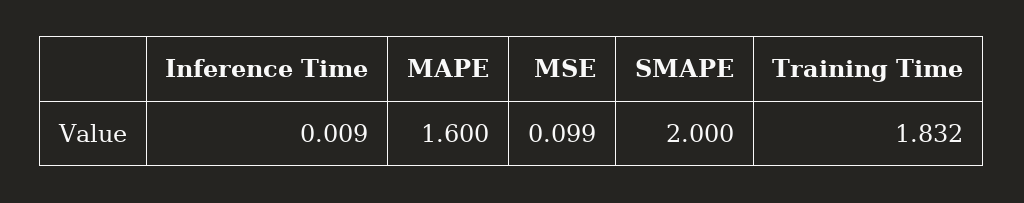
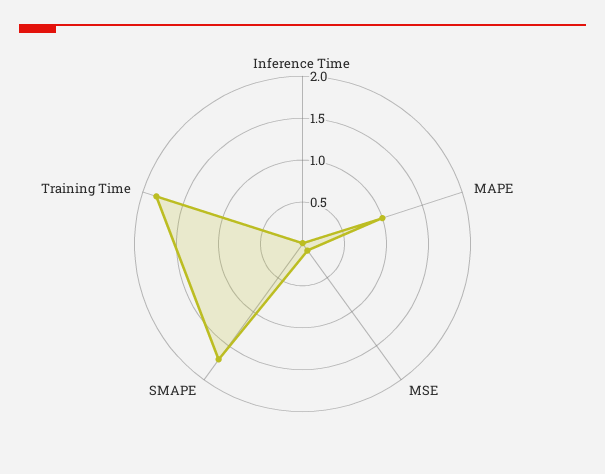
  {
    "Inference Time": 0.009,
-   "MAPE": 1.6,
+   "MAPE": 1,
    "MSE": 0.099,
-   "SMAPE": 2,
+   "SMAPE": 1.7,
    "Training Time": 1.832
  }

